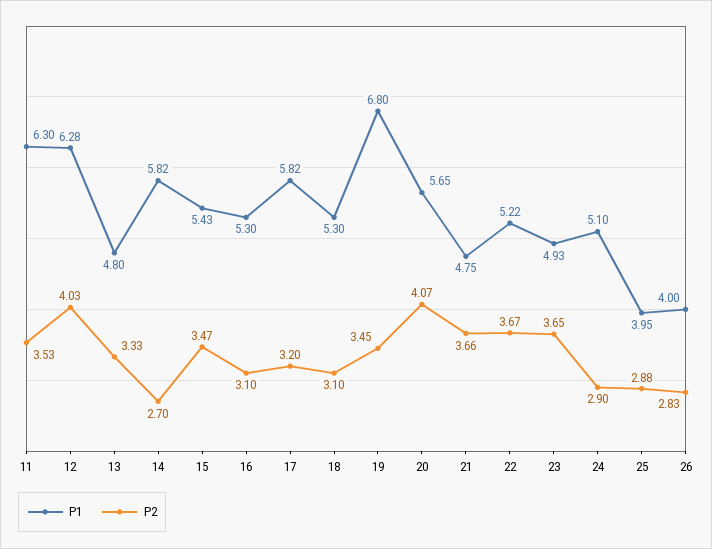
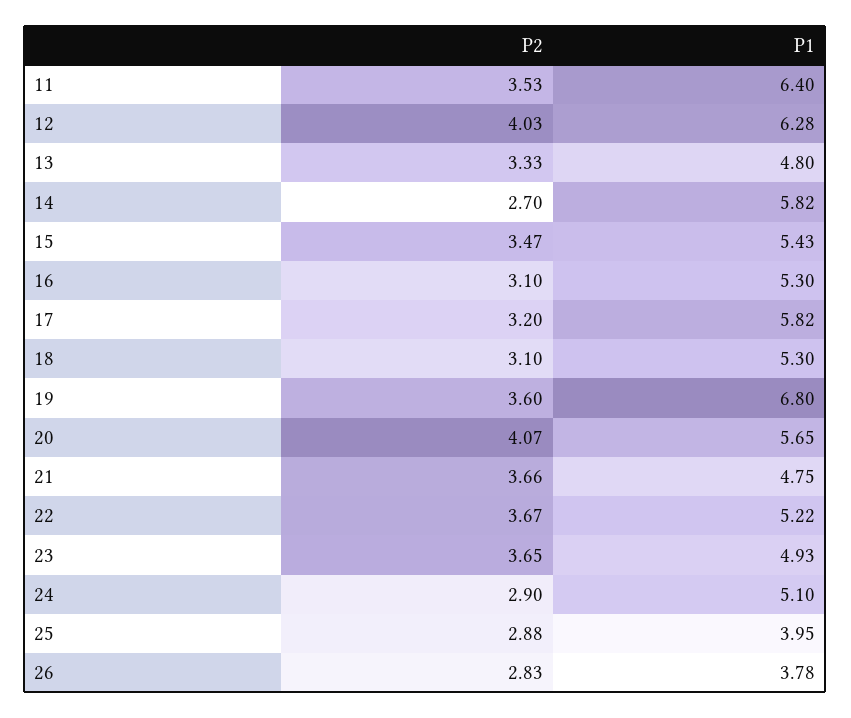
  {
    "P1": {
-     "11": 6.3,
+     "11": 6.4,
      "12": 6.28,
      "13": 4.8,
      "14": 5.82,
      "15": 5.43,
      "16": 5.3,
      "17": 5.82,
      "18": 5.3,
      "19": 6.8,
      "20": 5.65,
      "21": 4.75,
      "22": 5.22,
      "23": 4.93,
      "24": 5.1,
      "25": 3.95,
-     "26": 4
+     "26": 3.78
    },
    "P2": {
      "11": 3.53,
      "12": 4.03,
      "13": 3.33,
      "14": 2.7,
      "15": 3.47,
      "16": 3.1,
      "17": 3.2,
      "18": 3.1,
-     "19": 3.45,
+     "19": 3.6,
      "20": 4.07,
      "21": 3.66,
      "22": 3.67,
      "23": 3.65,
      "24": 2.9,
      "25": 2.88,
      "26": 2.83
    }
  }

